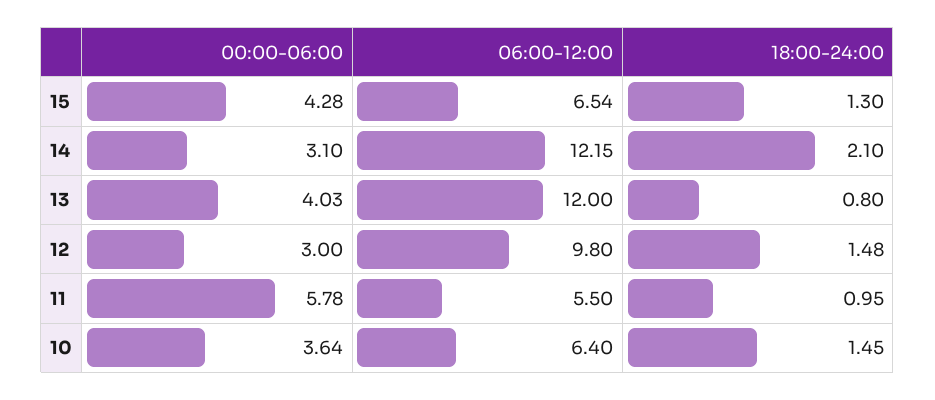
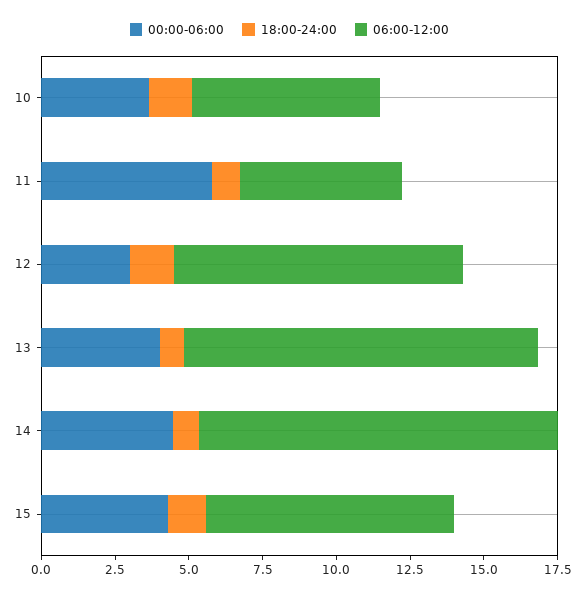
  {
    "00:00-06:00": {
      "15": 4.28,
-     "14": 3.1,
+     "14": 4.5,
      "13": 4.03,
      "12": 3,
      "11": 5.78,
      "10": 3.64
    },
    "06:00-12:00": {
-     "15": 6.54,
+     "15": 8.5,
      "14": 12.15,
      "13": 12,
      "12": 9.8,
      "11": 5.5,
      "10": 6.4
    },
    "18:00-24:00": {
      "15": 1.3,
-     "14": 2.1,
+     "14": 1,
      "13": 0.8,
      "12": 1.48,
      "11": 0.95,
      "10": 1.45
    }
  }

